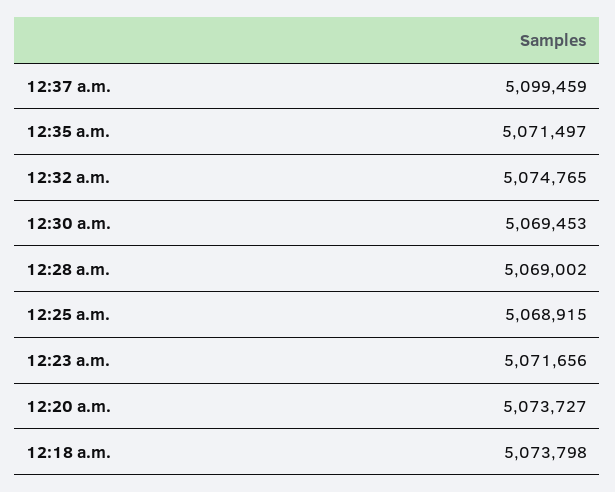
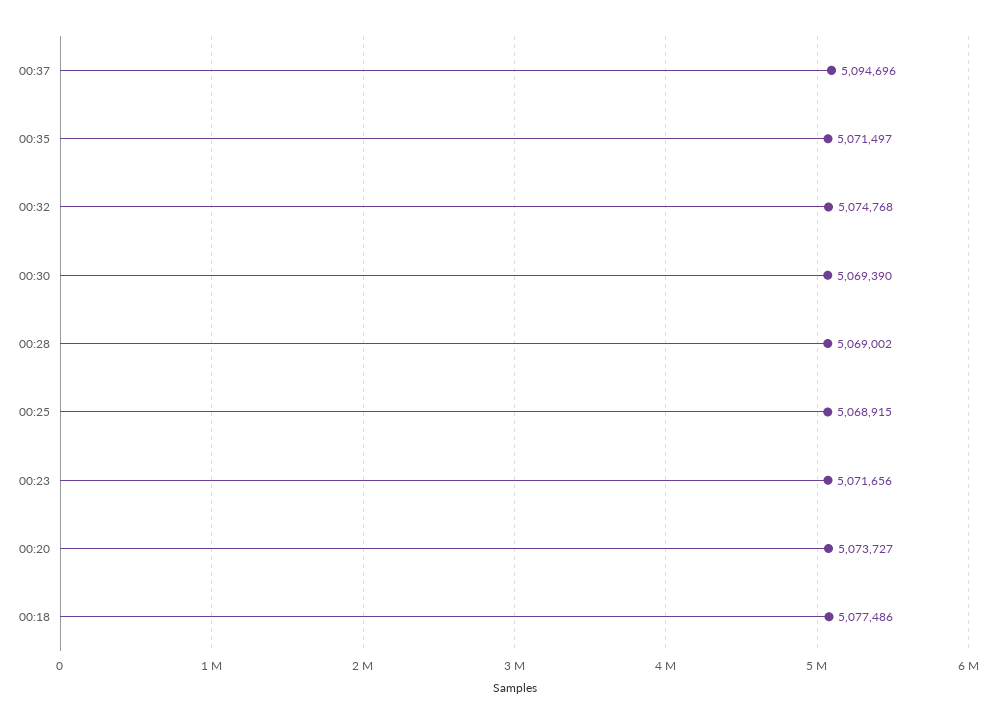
  {
-   "12:37 a.m.": 5099459,
+   "12:37 a.m.": 5094696,
    "12:35 a.m.": 5071497,
-   "12:32 a.m.": 5074765,
+   "12:32 a.m.": 5074768,
-   "12:30 a.m.": 5069453,
+   "12:30 a.m.": 5069390,
    "12:28 a.m.": 5069002,
    "12:25 a.m.": 5068915,
    "12:23 a.m.": 5071656,
    "12:20 a.m.": 5073727,
-   "12:18 a.m.": 5073798
+   "12:18 a.m.": 5077486
  }

